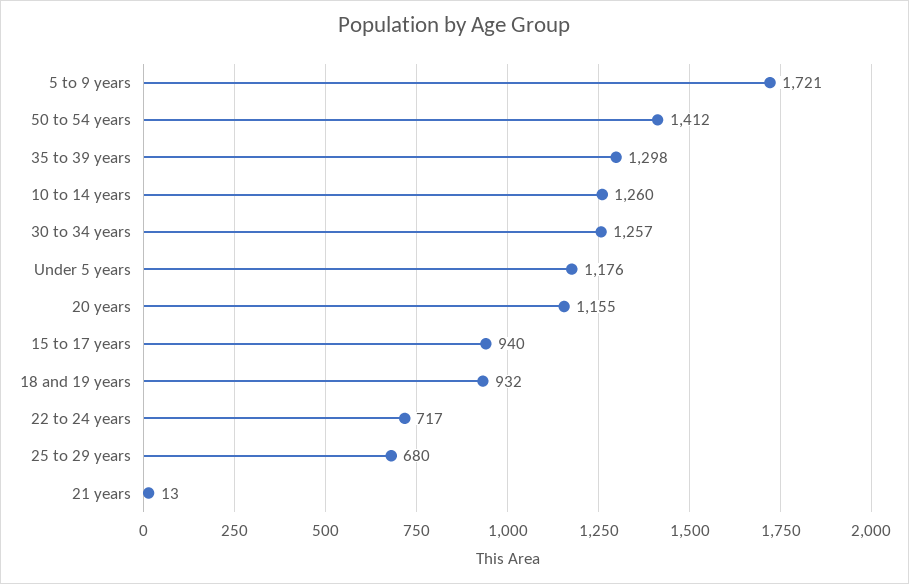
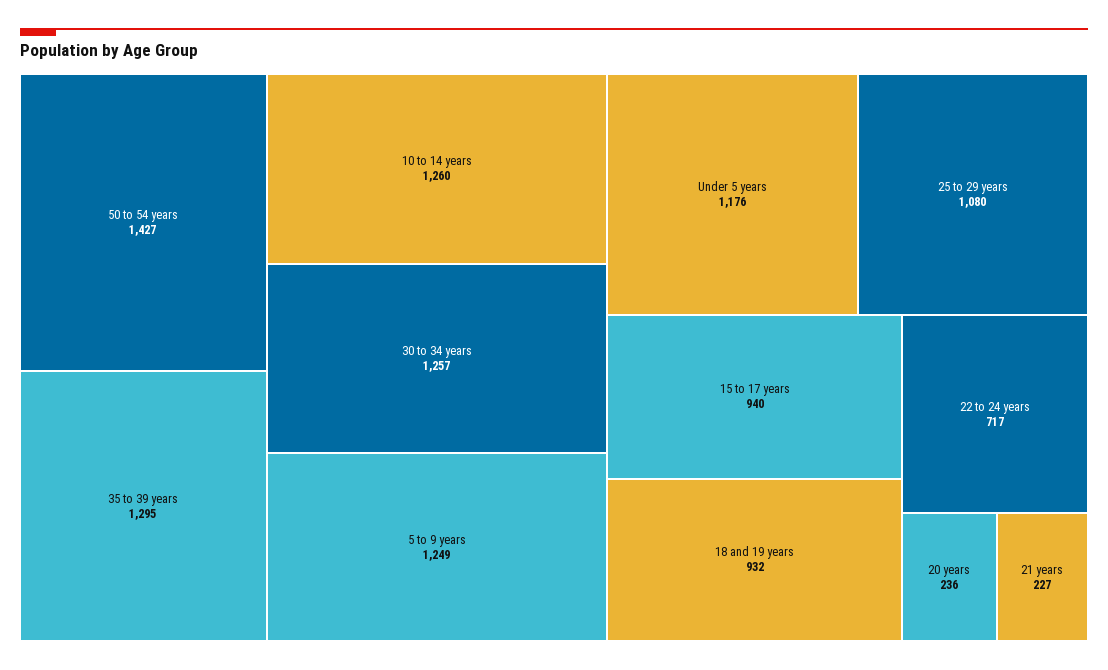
  {
-   "5 to 9 years": 1721,
+   "5 to 9 years": 1249,
-   "50 to 54 years": 1412,
+   "50 to 54 years": 1427,
-   "35 to 39 years": 1298,
+   "35 to 39 years": 1295,
    "10 to 14 years": 1260,
    "30 to 34 years": 1257,
    "Under 5 years": 1176,
-   "20 years": 1155,
+   "20 years": 236,
    "15 to 17 years": 940,
    "18 and 19 years": 932,
    "22 to 24 years": 717,
-   "25 to 29 years": 680,
+   "25 to 29 years": 1080,
-   "21 years": 13
+   "21 years": 227
  }

